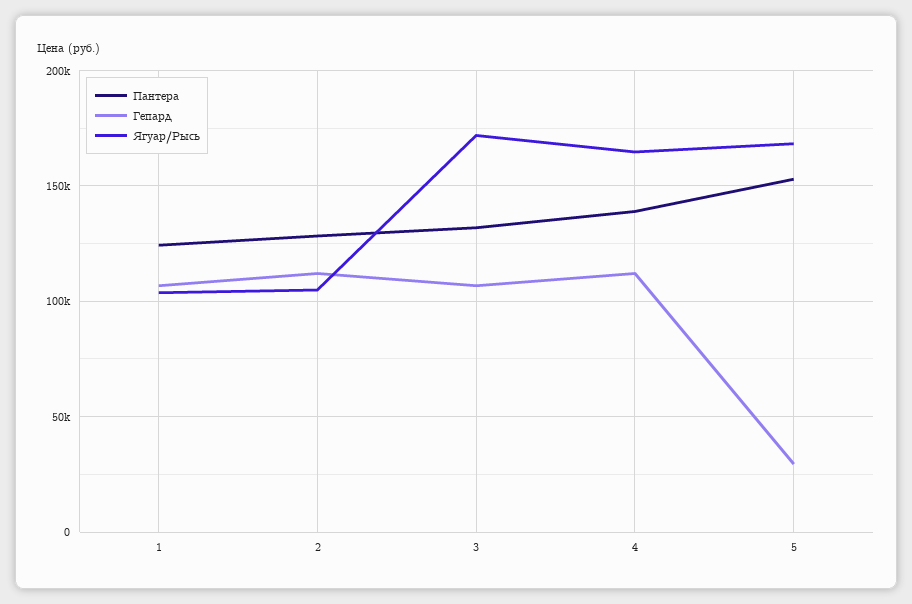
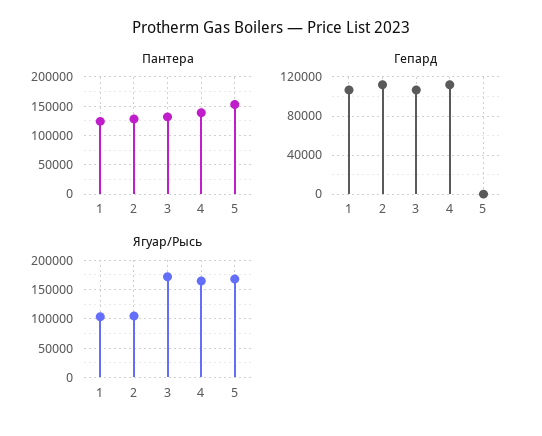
  {
    "Пантера": {
      "1": 125000,
      "2": 130000,
      "3": 130000,
      "4": 140000,
      "5": 155000
    },
    "Гепард": {
      "1": 105000,
      "2": 110000,
      "3": 105000,
      "4": 110000,
-     "5": 30000
+     "5": 0
    },
    "Ягуар/Рысь": {
      "1": 105000,
      "2": 105000,
      "3": 170000,
      "4": 165000,
      "5": 170000
    }
  }

